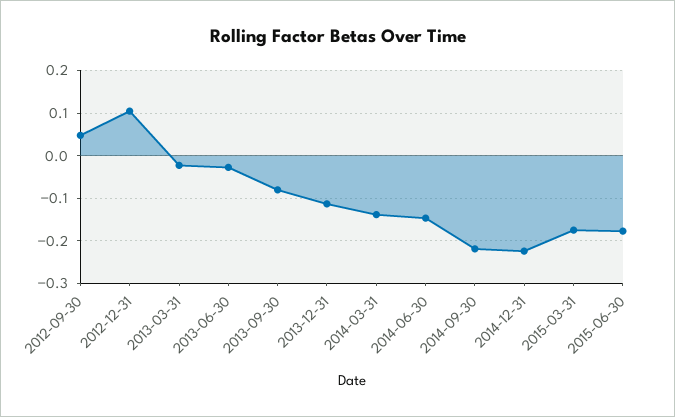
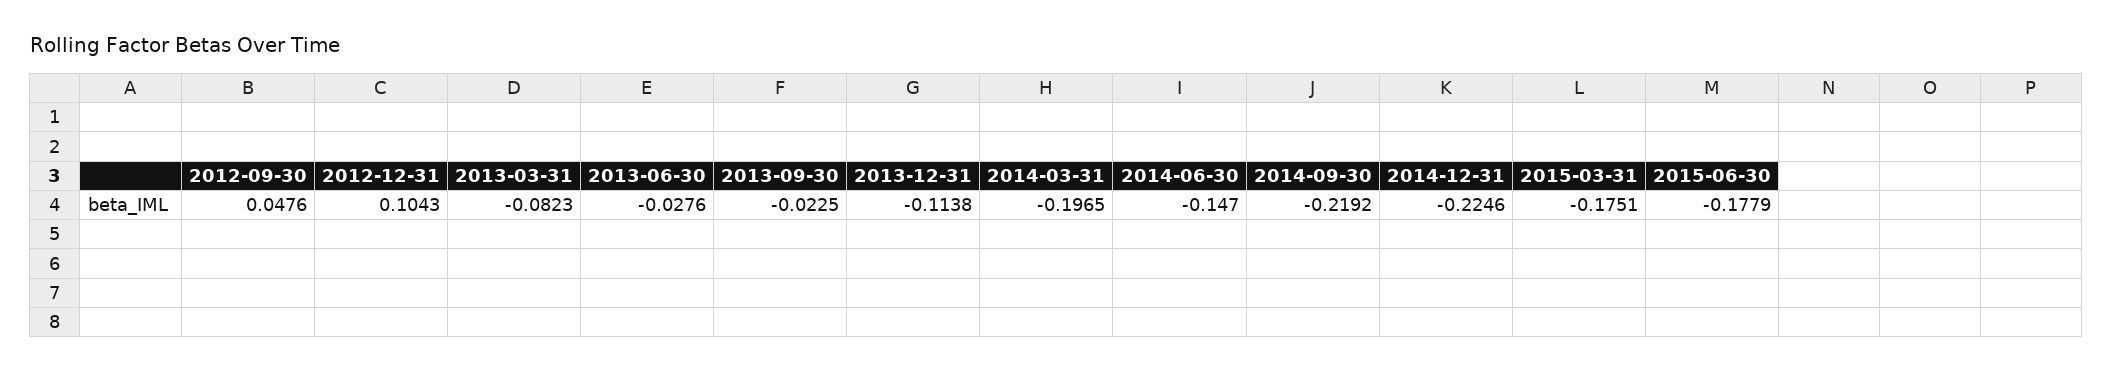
  {
    "2012-09-30": 0.0476,
    "2012-12-31": 0.1043,
-   "2013-03-31": -0.02,
+   "2013-03-31": -0.0823,
    "2013-06-30": -0.0276,
-   "2013-09-30": -0.08,
+   "2013-09-30": -0.0225,
    "2013-12-31": -0.1138,
-   "2014-03-31": -0.14,
+   "2014-03-31": -0.1965,
    "2014-06-30": -0.147,
    "2014-09-30": -0.2192,
    "2014-12-31": -0.2246,
    "2015-03-31": -0.1751,
    "2015-06-30": -0.1779
  }

